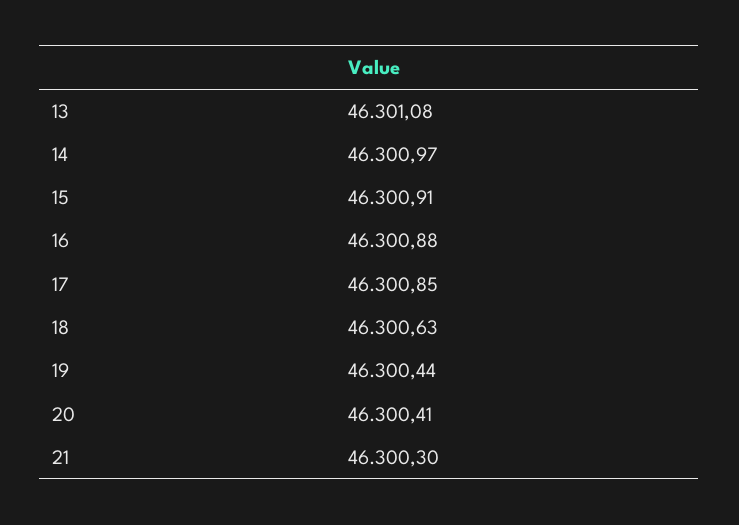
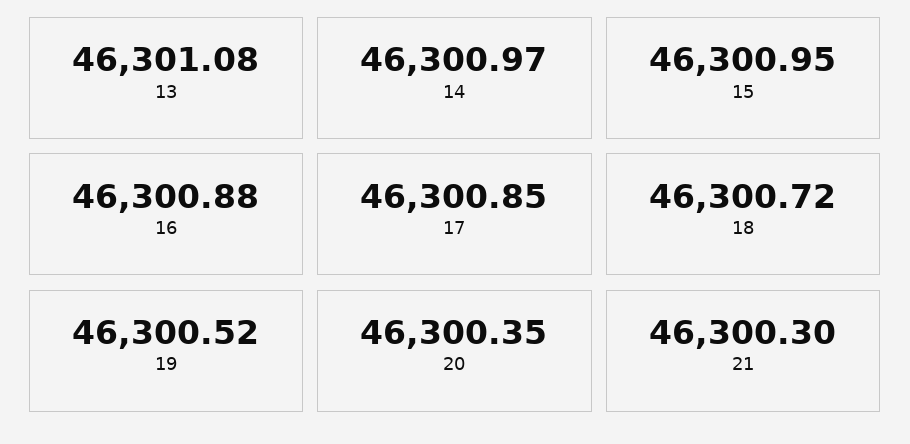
  {
    "13": 46301.08,
    "14": 46300.97,
-   "15": 46300.91,
+   "15": 46300.95,
    "16": 46300.88,
    "17": 46300.85,
-   "18": 46300.63,
+   "18": 46300.72,
-   "19": 46300.44,
+   "19": 46300.52,
-   "20": 46300.41,
+   "20": 46300.35,
    "21": 46300.3
  }

